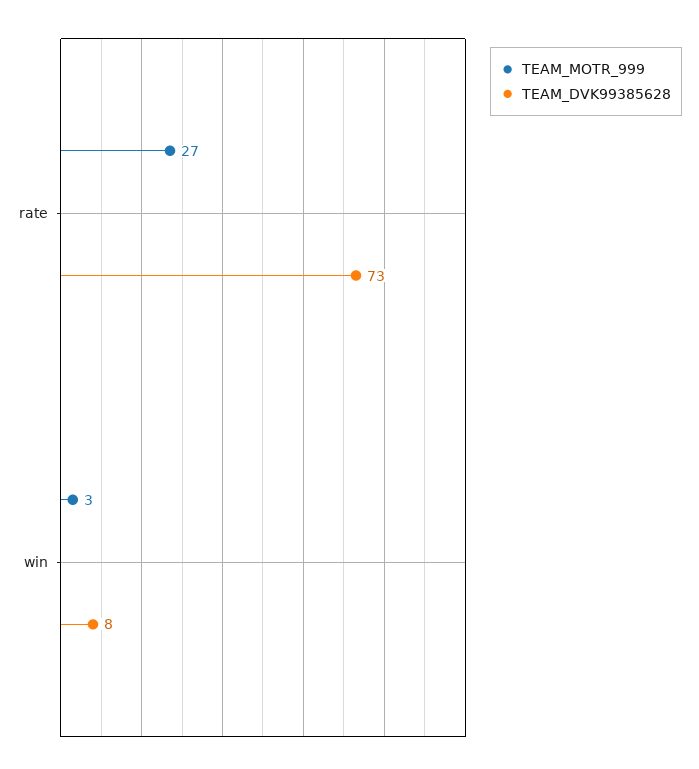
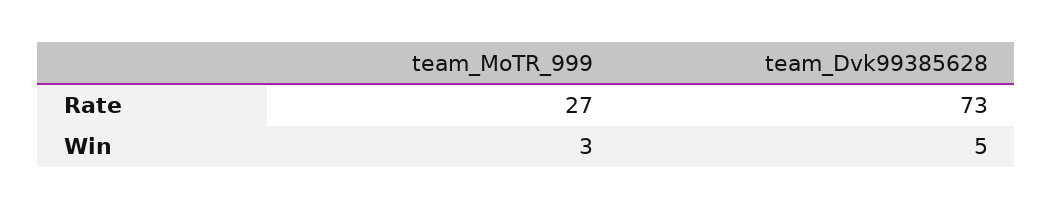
  {
    "TEAM_MOTR_999": {
      "rate": 27,
      "win": 3
    },
    "TEAM_DVK99385628": {
      "rate": 73,
-     "win": 8
+     "win": 5
    }
  }

